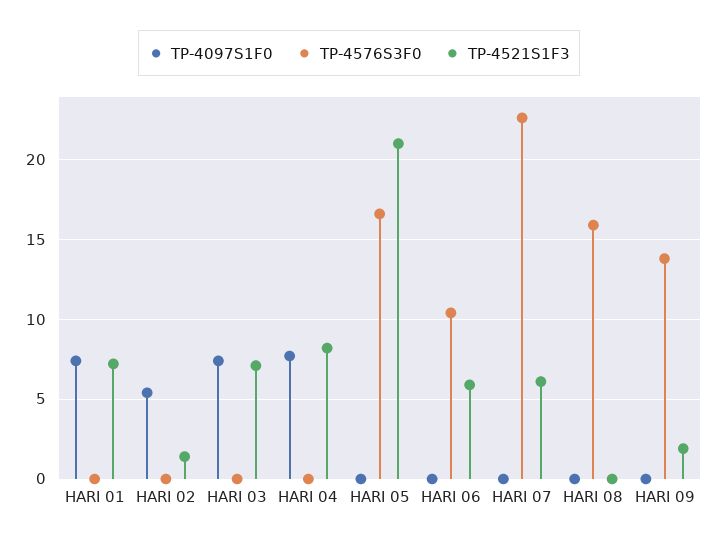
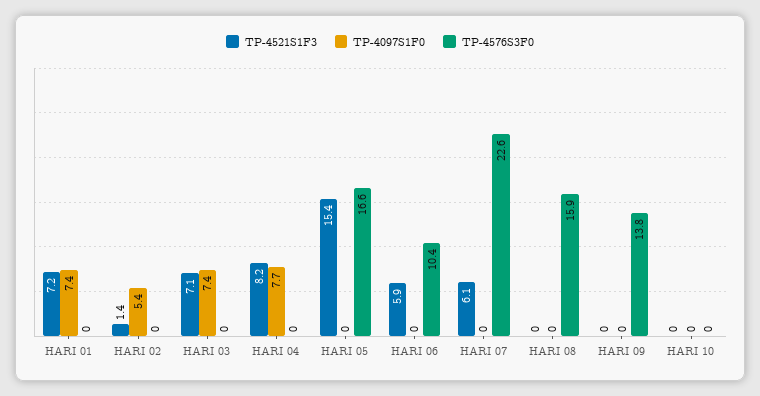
  {
    "TP-4097S1F0": {
      "HARI 01": 7.4,
      "HARI 02": 5.4,
      "HARI 03": 7.4,
      "HARI 04": 7.7,
      "HARI 05": 0,
      "HARI 06": 0,
      "HARI 07": 0,
      "HARI 08": 0,
-     "HARI 09": 0
+     "HARI 09": 0,
+     "HARI 10": 0
    },
    "TP-4576S3F0": {
      "HARI 01": 0,
      "HARI 02": 0,
      "HARI 03": 0,
      "HARI 04": 0,
      "HARI 05": 16.6,
      "HARI 06": 10.4,
      "HARI 07": 22.6,
      "HARI 08": 15.9,
-     "HARI 09": 13.8
+     "HARI 09": 13.8,
+     "HARI 10": 0
    },
    "TP-4521S1F3": {
      "HARI 01": 7.2,
      "HARI 02": 1.4,
      "HARI 03": 7.1,
      "HARI 04": 8.2,
-     "HARI 05": 21,
+     "HARI 05": 15.4,
      "HARI 06": 5.9,
      "HARI 07": 6.1,
      "HARI 08": 0,
-     "HARI 09": 2
+     "HARI 09": 0,
+     "HARI 10": 0
    }
  }

